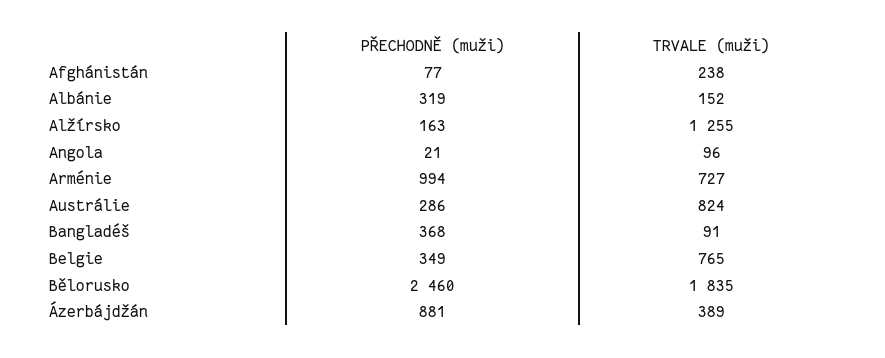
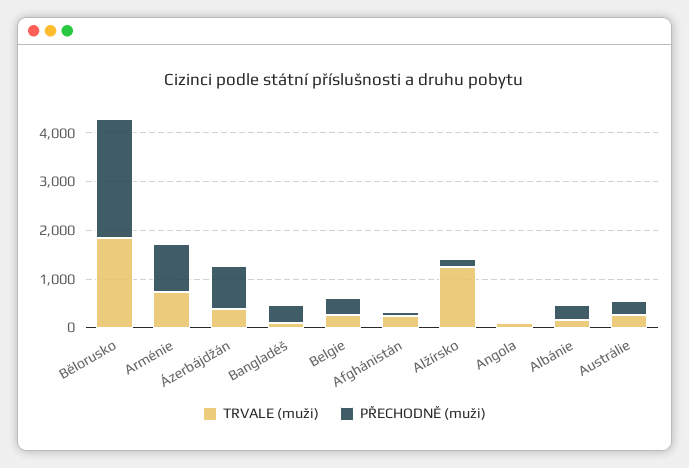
  {
    "PŘECHODNĚ (muži)": {
      "Afghánistán": 77,
      "Albánie": 319,
      "Alžírsko": 163,
      "Angola": 21,
      "Arménie": 994,
      "Austrálie": 286,
      "Bangladéš": 368,
      "Belgie": 349,
      "Bělorusko": 2460,
      "Ázerbájdžán": 881
    },
    "TRVALE (muži)": {
      "Afghánistán": 238,
      "Albánie": 152,
      "Alžírsko": 1255,
      "Angola": 96,
      "Arménie": 727,
-     "Austrálie": 824,
+     "Austrálie": 200,
      "Bangladéš": 91,
-     "Belgie": 765,
+     "Belgie": 200,
      "Bělorusko": 1835,
      "Ázerbájdžán": 389
    }
  }

